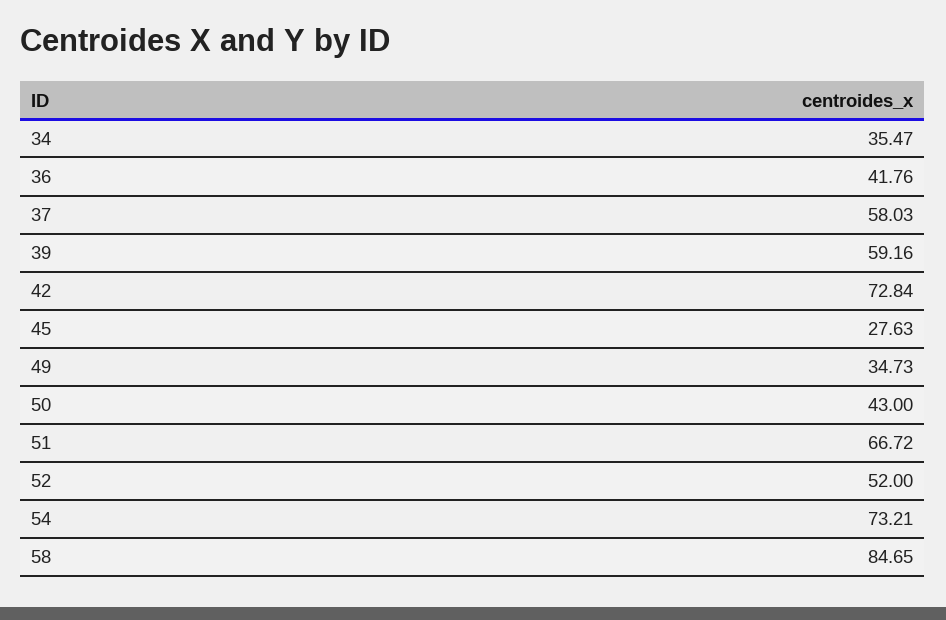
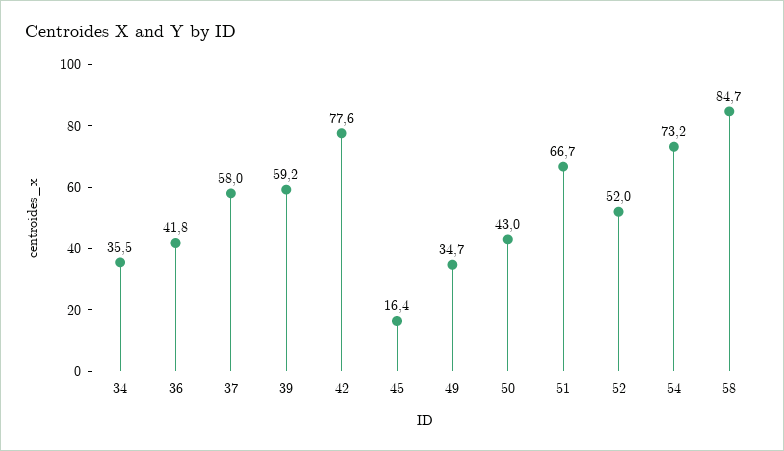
  {
    "34": 35.47,
    "36": 41.76,
    "37": 58.03,
    "39": 59.16,
-   "42": 72.84,
+   "42": 77.6,
-   "45": 27.63,
+   "45": 16.4,
    "49": 34.73,
    "50": 43,
    "51": 66.72,
    "52": 52,
    "54": 73.21,
    "58": 84.65
  }

